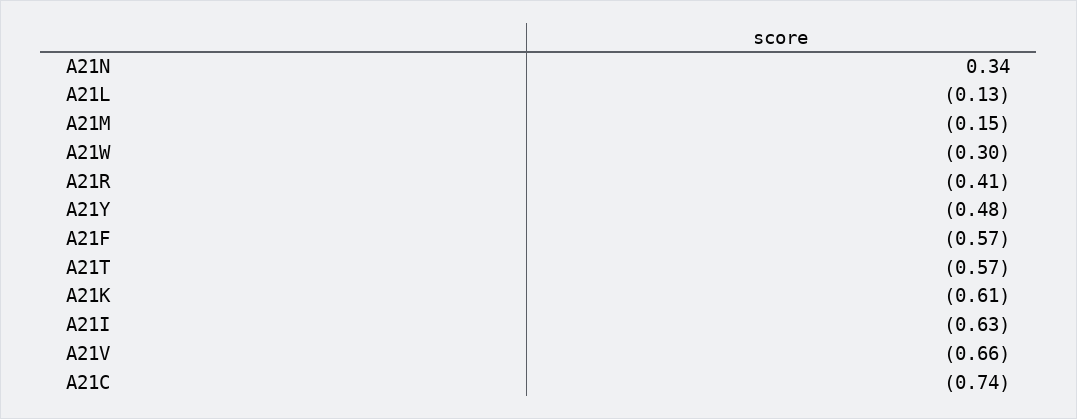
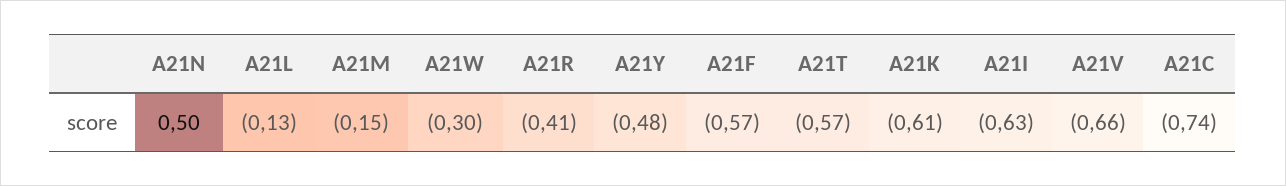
  {
-   "A21N": 0.34,
+   "A21N": 0.5,
    "A21L": -0.13,
    "A21M": -0.15,
    "A21W": -0.3,
    "A21R": -0.41,
    "A21Y": -0.48,
    "A21F": -0.57,
    "A21T": -0.57,
    "A21K": -0.61,
    "A21I": -0.63,
    "A21V": -0.66,
    "A21C": -0.74
  }

